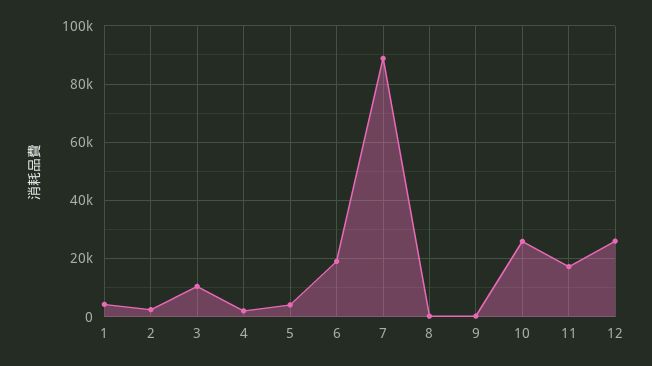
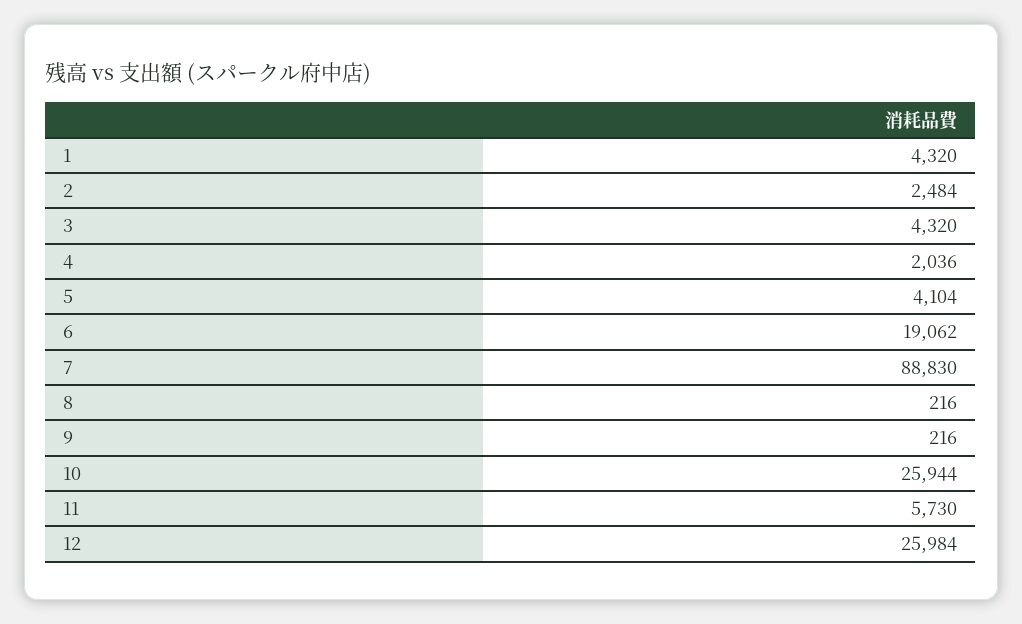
  {
    "1": 4320,
    "2": 2484,
-   "3": 10000,
+   "3": 4320,
    "4": 2036,
    "5": 4104,
    "6": 19062,
    "7": 88830,
    "8": 216,
    "9": 216,
    "10": 25944,
-   "11": 17500,
+   "11": 5730,
    "12": 25984
  }

